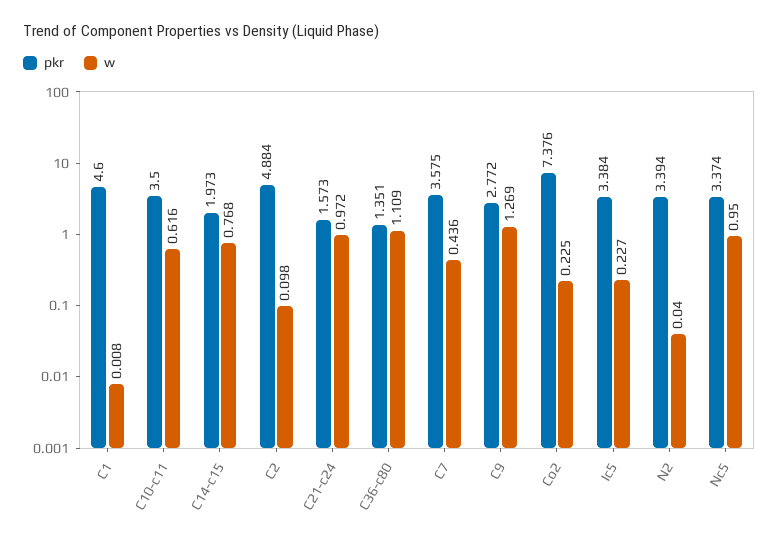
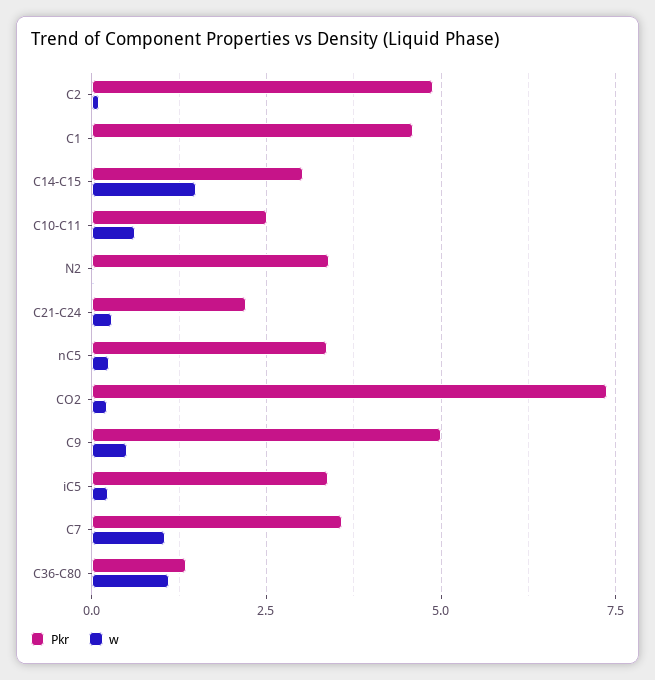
  {
    "pkr": {
      "C1": 4.6,
-     "C10-c11": 3.5,
+     "C10-c11": 2.5,
-     "C14-c15": 1.973,
+     "C14-c15": 3,
      "C2": 4.884,
-     "C21-c24": 1.573,
+     "C21-c24": 2.25,
      "C36-c80": 1.351,
      "C7": 3.575,
-     "C9": 2.772,
+     "C9": 5,
      "Co2": 7.376,
      "Ic5": 3.384,
      "N2": 3.394,
      "Nc5": 3.374
    },
    "w": {
      "C1": 0.008,
      "C10-c11": 0.616,
-     "C14-c15": 0.768,
+     "C14-c15": 1.5,
      "C2": 0.098,
-     "C21-c24": 0.972,
+     "C21-c24": 0.25,
      "C36-c80": 1.109,
-     "C7": 0.436,
+     "C7": 1,
-     "C9": 1.269,
+     "C9": 0.5,
      "Co2": 0.225,
      "Ic5": 0.227,
      "N2": 0.04,
-     "Nc5": 0.95
+     "Nc5": 0.25
    }
  }

